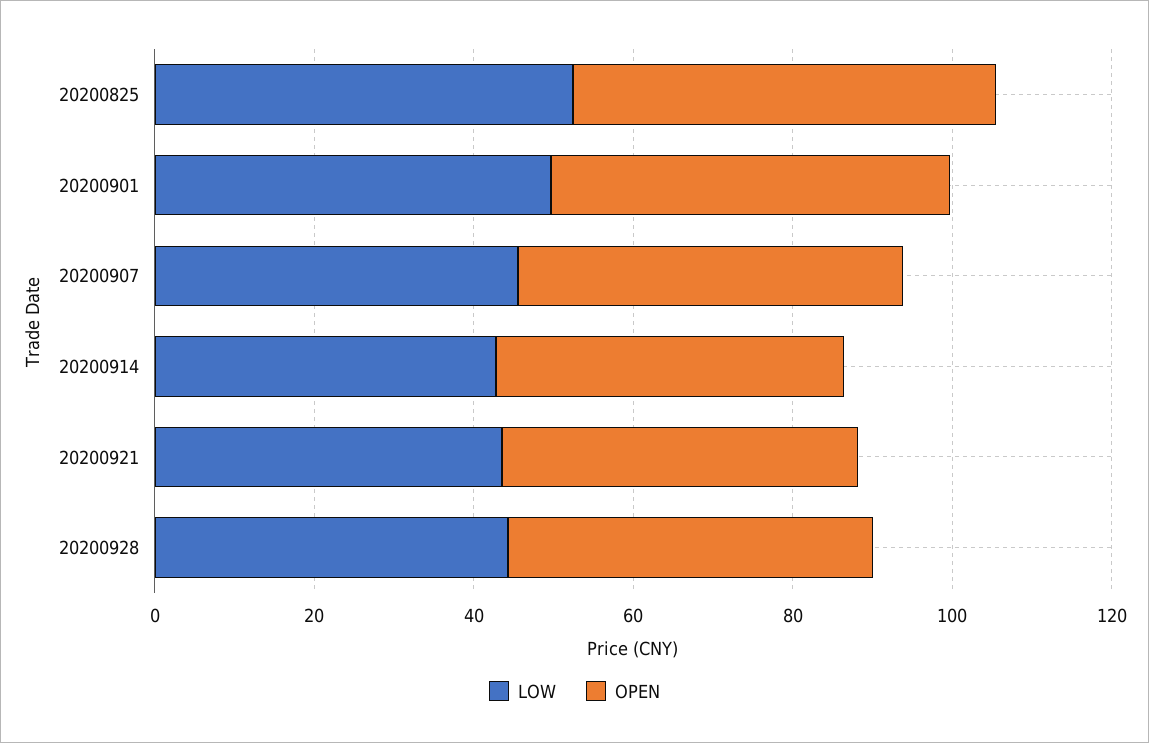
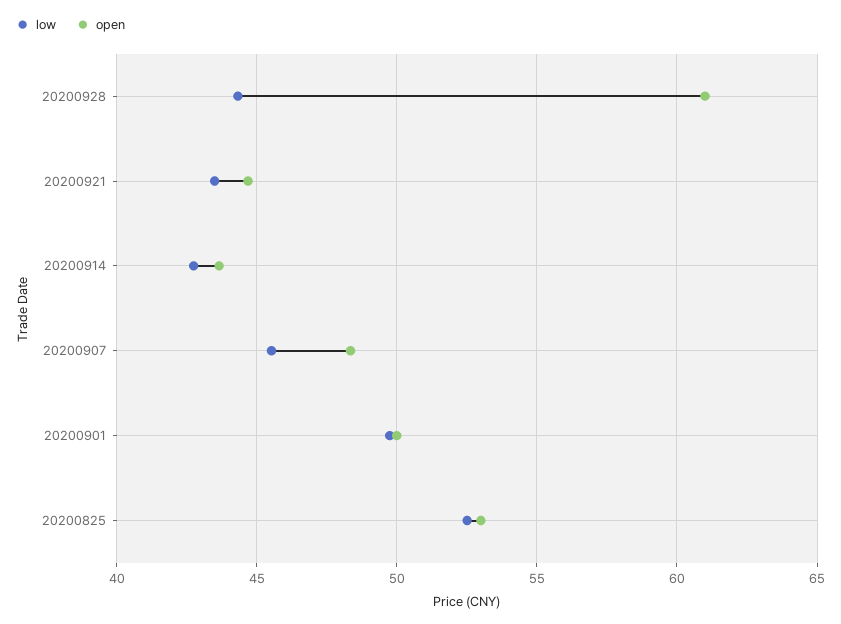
  {
    "LOW": {
      "20200825": 52.5,
      "20200901": 50,
      "20200907": 45.5,
      "20200914": 43,
      "20200921": 43.5,
      "20200928": 44.5
    },
    "OPEN": {
      "20200825": 53,
      "20200901": 50,
      "20200907": 48.5,
      "20200914": 43.5,
      "20200921": 44.5,
-     "20200928": 45
+     "20200928": 61
    }
  }

